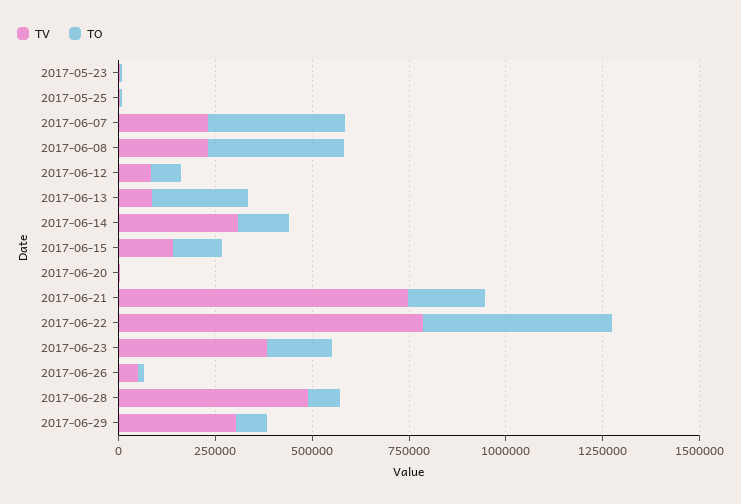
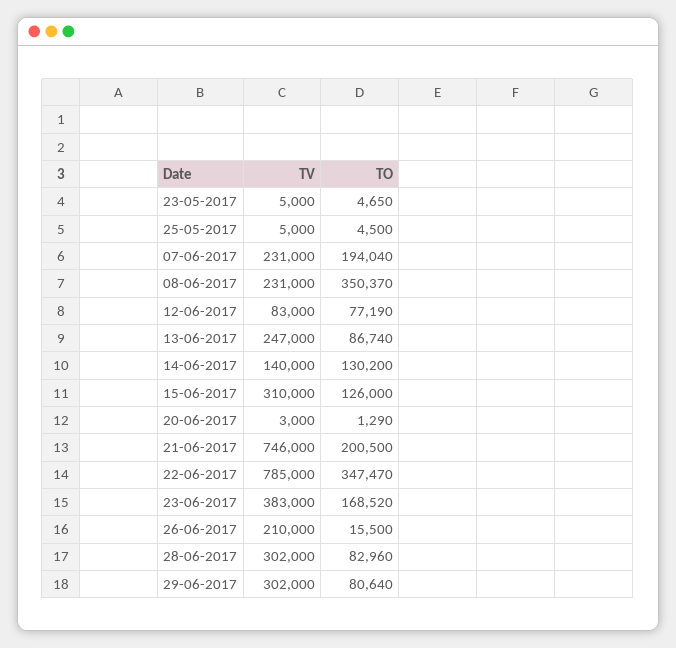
  {
    "TV": {
      "2017-05-23": 5000,
      "2017-05-25": 5000,
      "2017-06-07": 231000,
      "2017-06-08": 231000,
      "2017-06-12": 83000,
-     "2017-06-13": 100000,
+     "2017-06-13": 247000,
-     "2017-06-14": 300000,
+     "2017-06-14": 140000,
-     "2017-06-15": 150000,
+     "2017-06-15": 310000,
      "2017-06-20": 3000,
      "2017-06-21": 746000,
      "2017-06-22": 785000,
      "2017-06-23": 383000,
-     "2017-06-26": 50000,
+     "2017-06-26": 210000,
-     "2017-06-28": 500000,
+     "2017-06-28": 302000,
      "2017-06-29": 302000
    },
    "TO": {
      "2017-05-23": 4650,
      "2017-05-25": 4500,
-     "2017-06-07": 350000,
+     "2017-06-07": 194040,
      "2017-06-08": 350370,
      "2017-06-12": 77190,
-     "2017-06-13": 250000,
+     "2017-06-13": 86740,
      "2017-06-14": 130200,
      "2017-06-15": 126000,
      "2017-06-20": 1290,
      "2017-06-21": 200500,
-     "2017-06-22": 500000,
+     "2017-06-22": 347470,
      "2017-06-23": 168520,
      "2017-06-26": 15500,
      "2017-06-28": 82960,
      "2017-06-29": 80640
    }
  }

